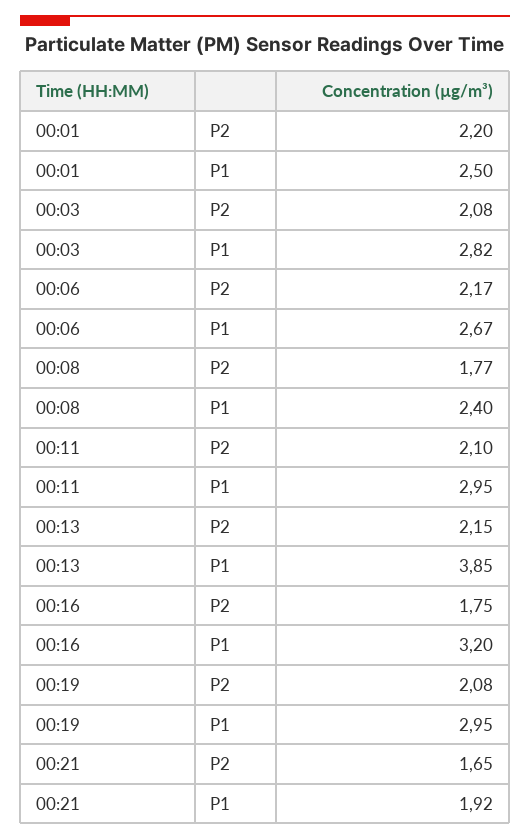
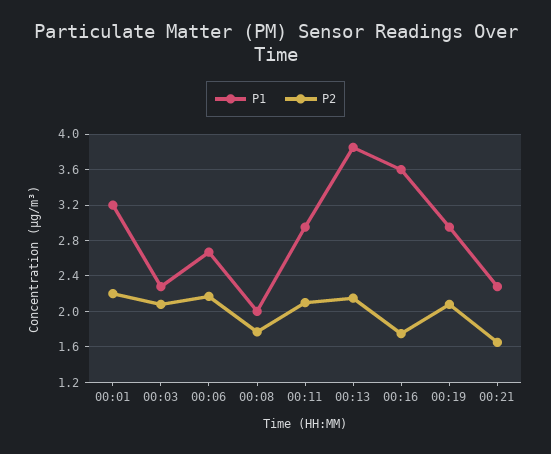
  {
    "P2": {
      "00:01": 2.2,
      "00:03": 2.08,
      "00:06": 2.17,
      "00:08": 1.77,
      "00:11": 2.1,
      "00:13": 2.15,
      "00:16": 1.75,
      "00:19": 2.08,
      "00:21": 1.65
    },
    "P1": {
-     "00:01": 2.5,
+     "00:01": 3.2,
-     "00:03": 2.82,
+     "00:03": 2.3,
      "00:06": 2.67,
-     "00:08": 2.4,
+     "00:08": 2,
      "00:11": 2.95,
      "00:13": 3.85,
-     "00:16": 3.2,
+     "00:16": 3.6,
      "00:19": 2.95,
-     "00:21": 1.92
+     "00:21": 2.3
    }
  }

